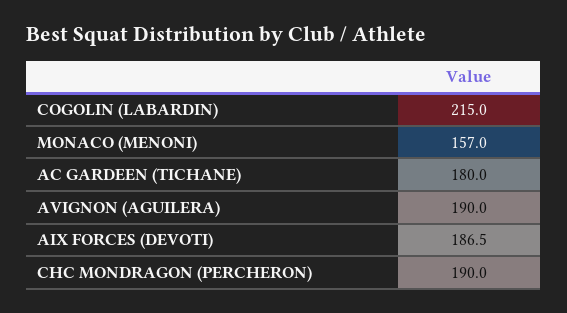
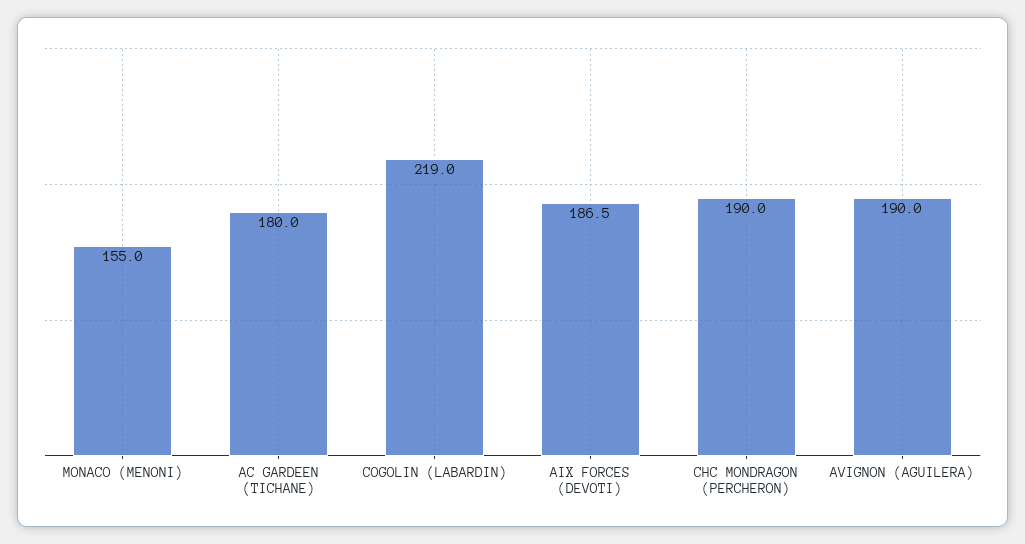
  {
-   "COGOLIN (LABARDIN)": 215,
+   "COGOLIN (LABARDIN)": 219,
-   "MONACO (MENONI)": 157,
+   "MONACO (MENONI)": 155,
    "AC GARDEEN (TICHANE)": 180,
    "AVIGNON (AGUILERA)": 190,
    "AIX FORCES (DEVOTI)": 186.5,
    "CHC MONDRAGON (PERCHERON)": 190
  }

